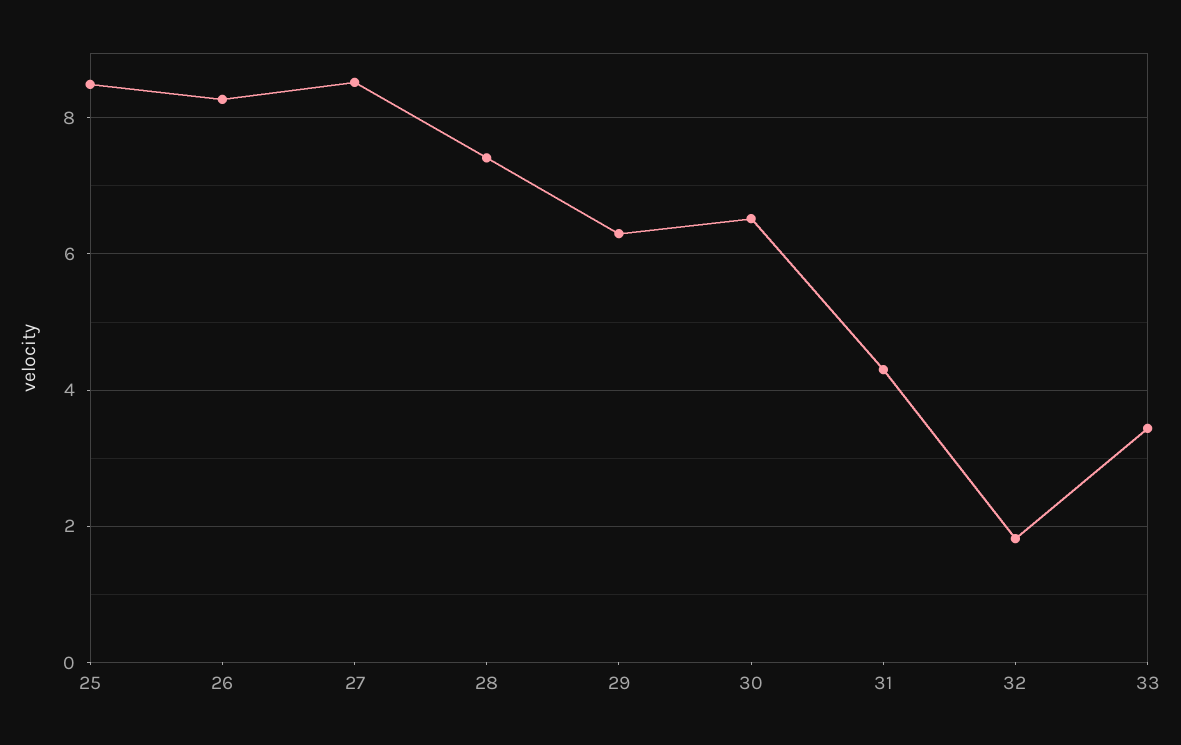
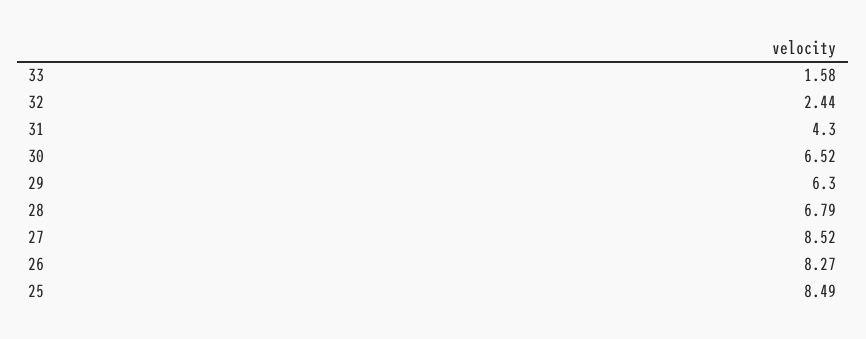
  {
    "25": 8.49,
    "26": 8.27,
    "27": 8.52,
-   "28": 7.4,
+   "28": 6.79,
    "29": 6.3,
    "30": 6.52,
    "31": 4.3,
-   "32": 1.8,
+   "32": 2.44,
-   "33": 3.4
+   "33": 1.58
  }

